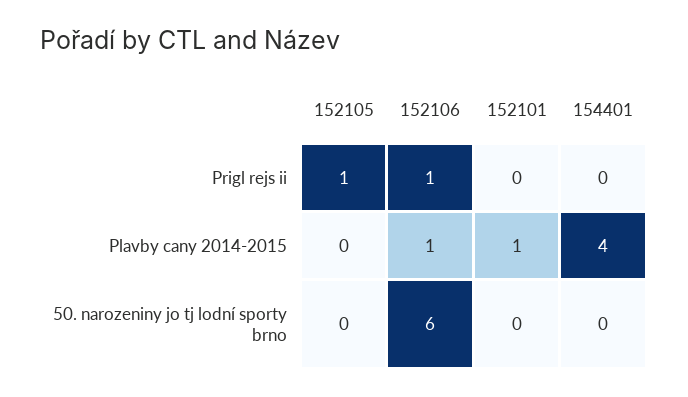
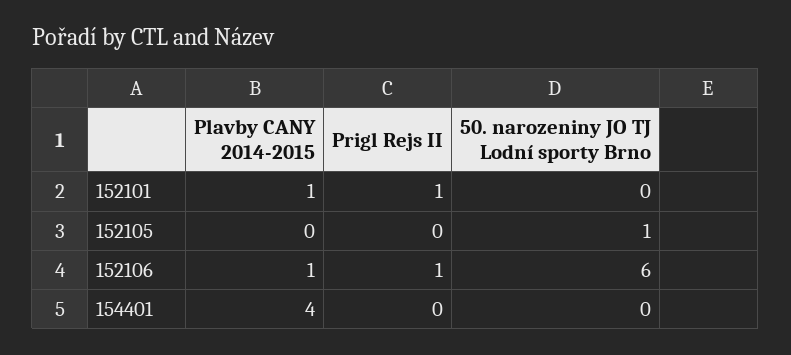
  {
    "152105": {
-     "Prigl rejs ii": 1,
+     "Prigl rejs ii": 0,
      "Plavby cany 2014-2015": 0,
-     "50. narozeniny jo tj lodní sporty brno": 0
+     "50. narozeniny jo tj lodní sporty brno": 1
    },
    "152106": {
      "Prigl rejs ii": 1,
      "Plavby cany 2014-2015": 1,
      "50. narozeniny jo tj lodní sporty brno": 6
    },
    "152101": {
-     "Prigl rejs ii": 0,
+     "Prigl rejs ii": 1,
      "Plavby cany 2014-2015": 1,
      "50. narozeniny jo tj lodní sporty brno": 0
    },
    "154401": {
      "Prigl rejs ii": 0,
      "Plavby cany 2014-2015": 4,
      "50. narozeniny jo tj lodní sporty brno": 0
    }
  }

